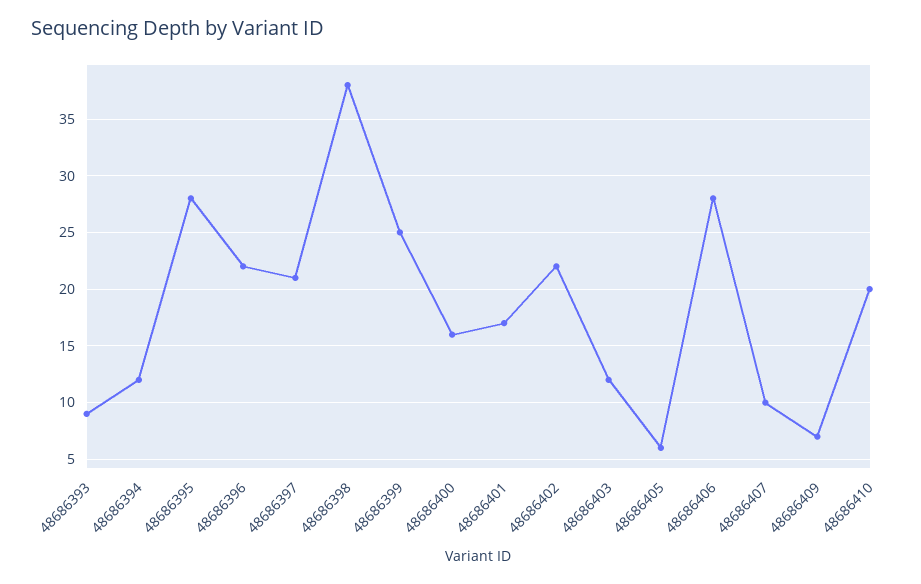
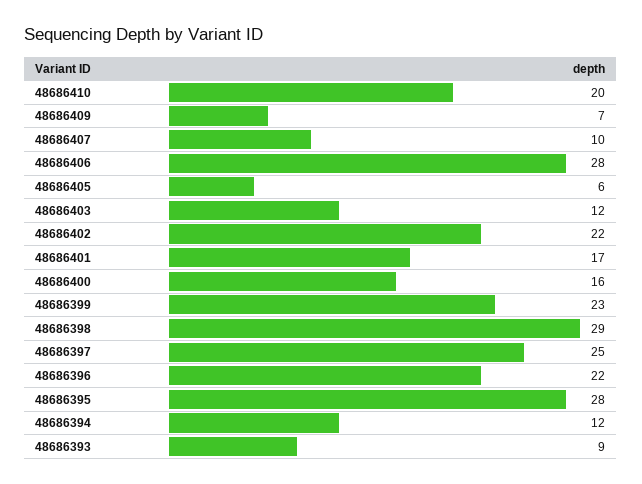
  {
    "48686393": 9,
    "48686394": 12,
    "48686395": 28,
    "48686396": 22,
-   "48686397": 21,
+   "48686397": 25,
-   "48686398": 38,
+   "48686398": 29,
-   "48686399": 25,
+   "48686399": 23,
    "48686400": 16,
    "48686401": 17,
    "48686402": 22,
    "48686403": 12,
    "48686405": 6,
    "48686406": 28,
    "48686407": 10,
    "48686409": 7,
    "48686410": 20
  }

